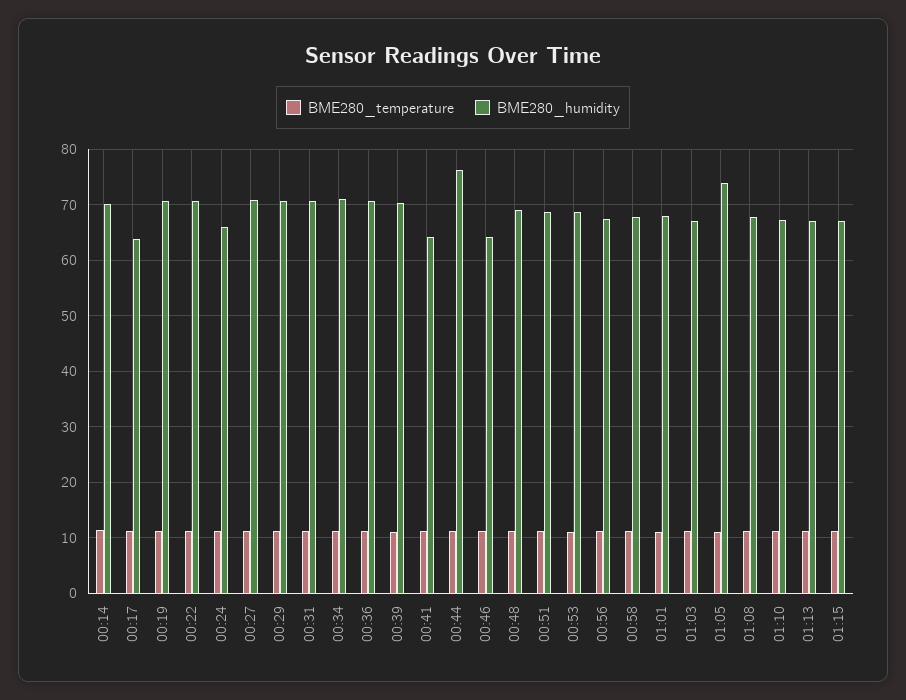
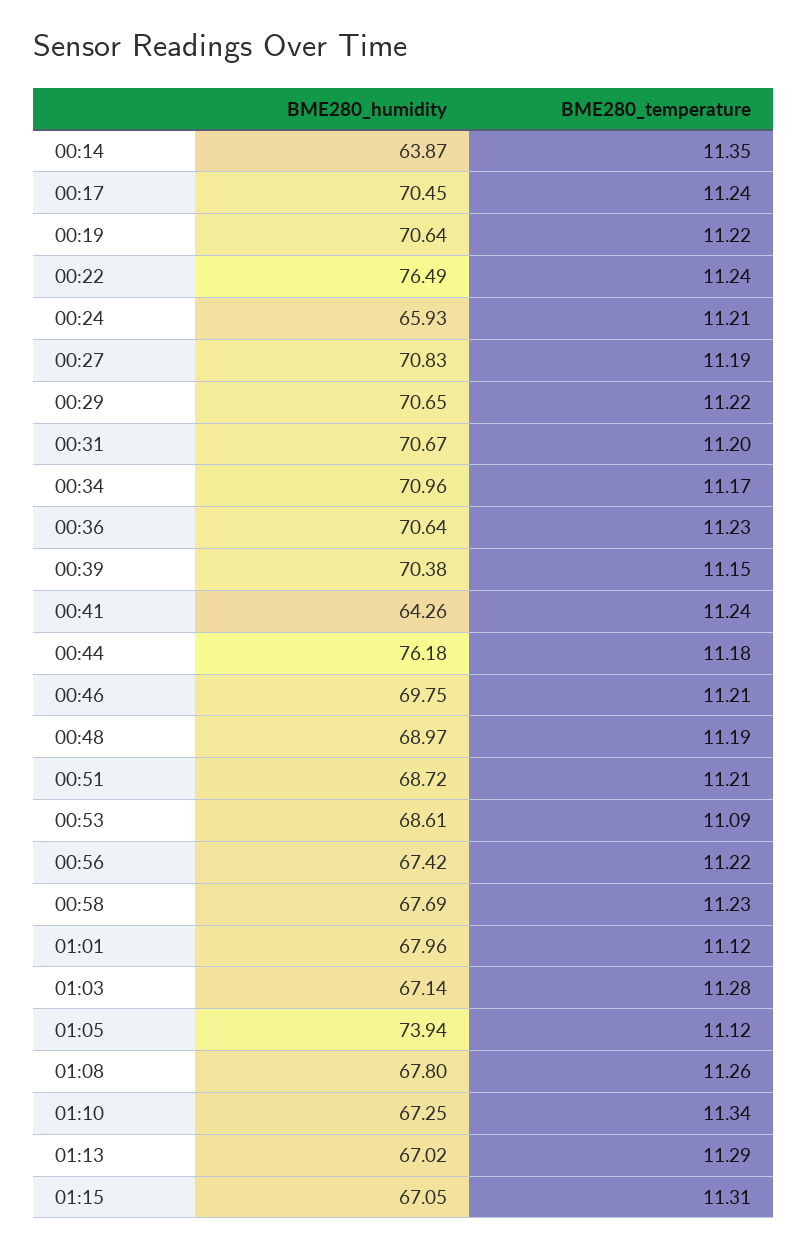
  {
    "BME280_temperature": {
      "00:14": 11.35,
      "00:17": 11.24,
      "00:19": 11.22,
      "00:22": 11.24,
      "00:24": 11.21,
      "00:27": 11.19,
      "00:29": 11.22,
      "00:31": 11.2,
      "00:34": 11.17,
      "00:36": 11.23,
      "00:39": 11.15,
      "00:41": 11.24,
      "00:44": 11.18,
      "00:46": 11.21,
      "00:48": 11.19,
      "00:51": 11.21,
      "00:53": 11.09,
      "00:56": 11.22,
      "00:58": 11.23,
      "01:01": 11.12,
      "01:03": 11.28,
      "01:05": 11.12,
      "01:08": 11.26,
      "01:10": 11.34,
      "01:13": 11.29,
      "01:15": 11.31
    },
    "BME280_humidity": {
-     "00:14": 70,
+     "00:14": 63.87,
-     "00:17": 64,
+     "00:17": 70.45,
      "00:19": 70.64,
-     "00:22": 70,
+     "00:22": 76.49,
      "00:24": 65.93,
      "00:27": 70.83,
      "00:29": 70.65,
      "00:31": 70.67,
      "00:34": 70.96,
      "00:36": 70.64,
      "00:39": 70.38,
      "00:41": 64.26,
      "00:44": 76.18,
-     "00:46": 64,
+     "00:46": 69.75,
      "00:48": 68.97,
      "00:51": 68.72,
      "00:53": 68.61,
      "00:56": 67.42,
      "00:58": 67.69,
      "01:01": 67.96,
      "01:03": 67.14,
      "01:05": 73.94,
      "01:08": 67.8,
      "01:10": 67.25,
      "01:13": 67.02,
      "01:15": 67.05
    }
  }

